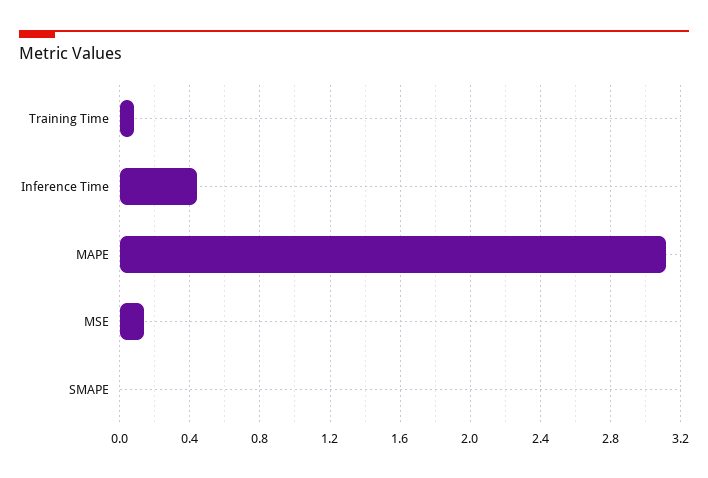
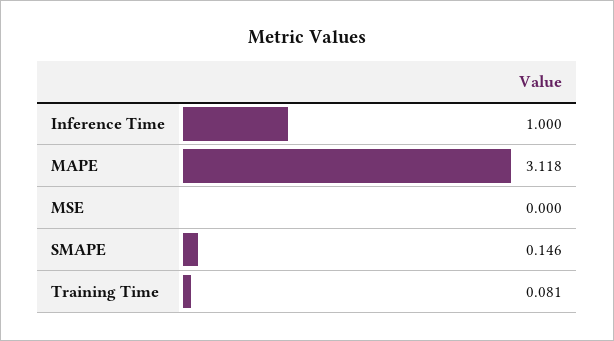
  {
    "Training Time": 0.081,
-   "Inference Time": 0.45,
+   "Inference Time": 1,
    "MAPE": 3.118,
-   "MSE": 0.15,
+   "MSE": 0,
-   "SMAPE": 0
+   "SMAPE": 0.146
  }

